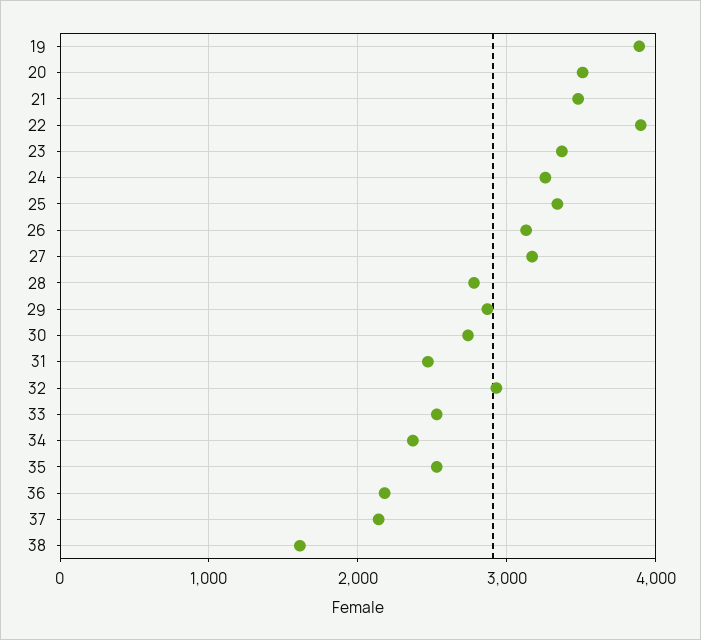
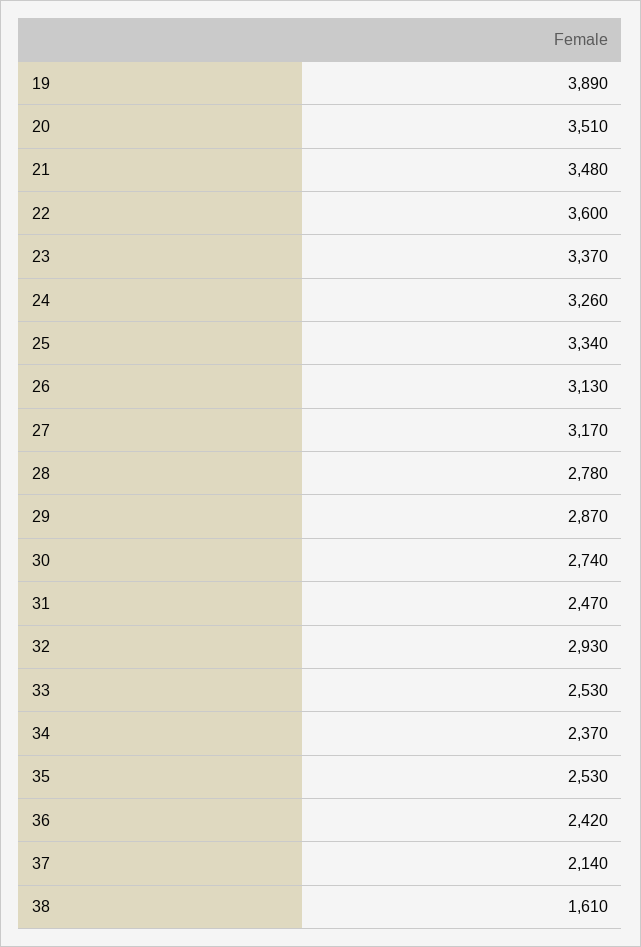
  {
    "19": 3890,
    "20": 3510,
    "21": 3480,
-   "22": 3900,
+   "22": 3600,
    "23": 3370,
    "24": 3260,
    "25": 3340,
    "26": 3130,
    "27": 3170,
    "28": 2780,
    "29": 2870,
    "30": 2740,
    "31": 2470,
    "32": 2930,
    "33": 2530,
    "34": 2370,
    "35": 2530,
-   "36": 2200,
+   "36": 2420,
    "37": 2140,
    "38": 1610
  }

